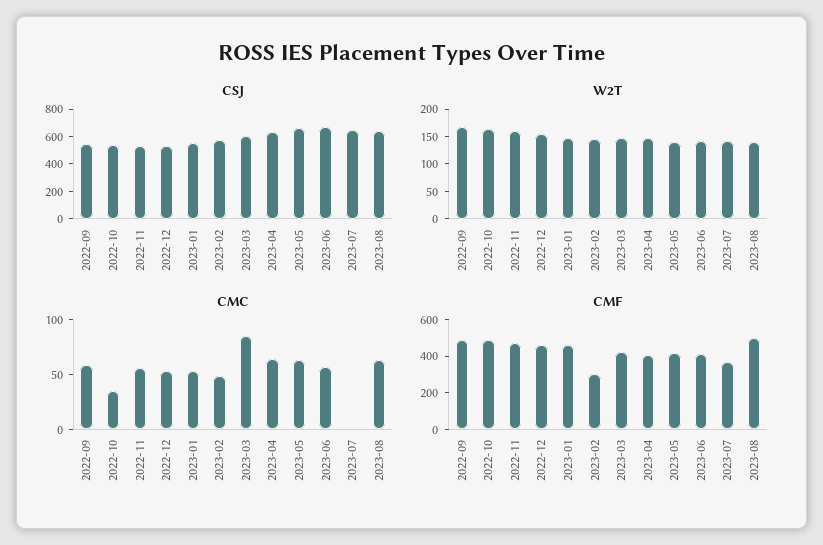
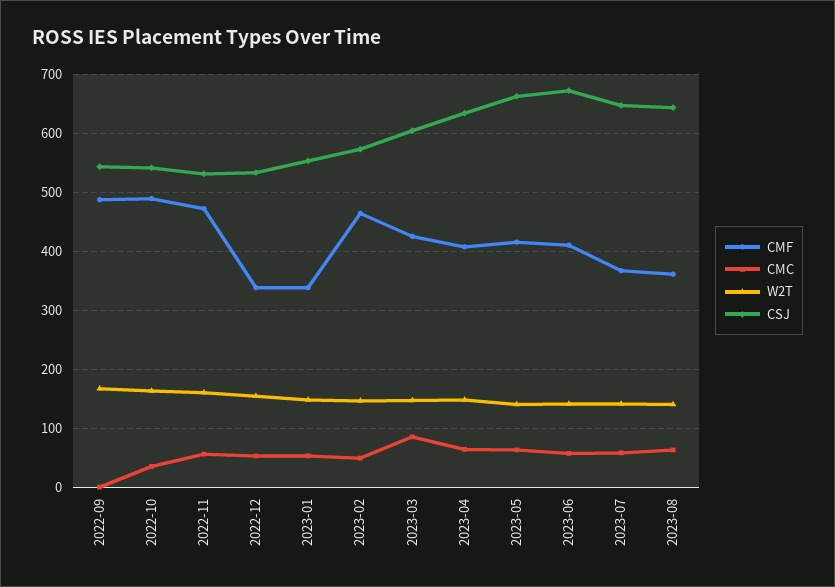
  {
    "CSJ": {
      "2022-09": 540,
      "2022-10": 540,
      "2022-11": 540,
      "2022-12": 540,
      "2023-01": 560,
      "2023-02": 580,
      "2023-03": 600,
      "2023-04": 640,
      "2023-05": 660,
      "2023-06": 680,
      "2023-07": 640,
      "2023-08": 640
    },
    "W2T": {
      "2022-09": 160,
      "2022-10": 160,
      "2022-11": 160,
      "2022-12": 160,
      "2023-01": 140,
      "2023-02": 140,
      "2023-03": 140,
      "2023-04": 140,
      "2023-05": 140,
      "2023-06": 140,
      "2023-07": 140,
      "2023-08": 140
    },
    "CMC": {
-     "2022-09": 60,
+     "2022-09": 0,
      "2022-10": 40,
      "2022-11": 60,
      "2022-12": 50,
      "2023-01": 50,
      "2023-02": 50,
      "2023-03": 90,
      "2023-04": 60,
      "2023-05": 60,
      "2023-06": 60,
-     "2023-07": 0,
+     "2023-07": 60,
      "2023-08": 60
    },
    "CMF": {
      "2022-09": 480,
      "2022-10": 480,
      "2022-11": 480,
-     "2022-12": 450,
+     "2022-12": 340,
-     "2023-01": 450,
+     "2023-01": 340,
-     "2023-02": 300,
+     "2023-02": 460,
      "2023-03": 420,
      "2023-04": 400,
      "2023-05": 420,
      "2023-06": 420,
      "2023-07": 360,
-     "2023-08": 500
+     "2023-08": 360
    }
  }

